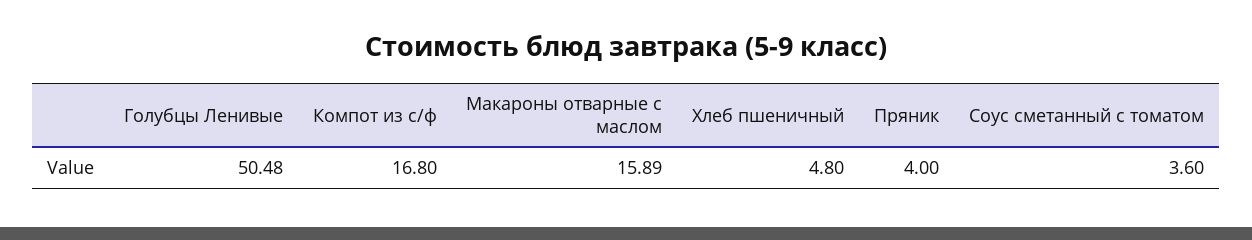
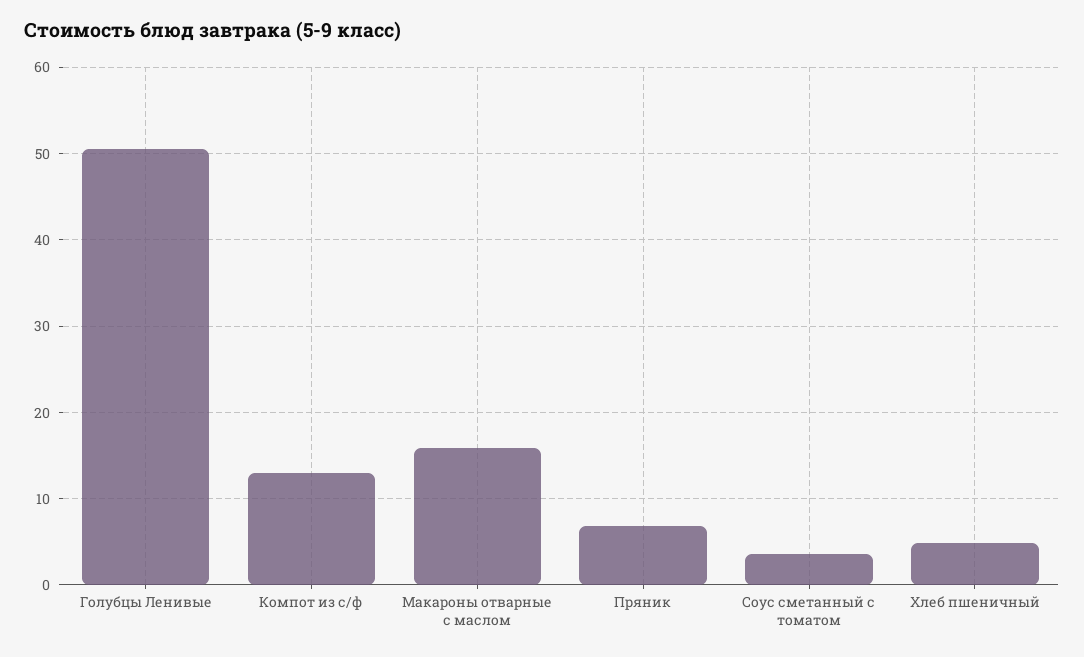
  {
    "Голубцы Ленивые": 50.48,
-   "Компот из с/ф": 16.8,
+   "Компот из с/ф": 13,
    "Макароны отварные с маслом": 15.89,
    "Хлеб пшеничный": 4.8,
-   "Пряник": 4,
+   "Пряник": 7,
    "Соус сметанный с томатом": 3.6
  }

